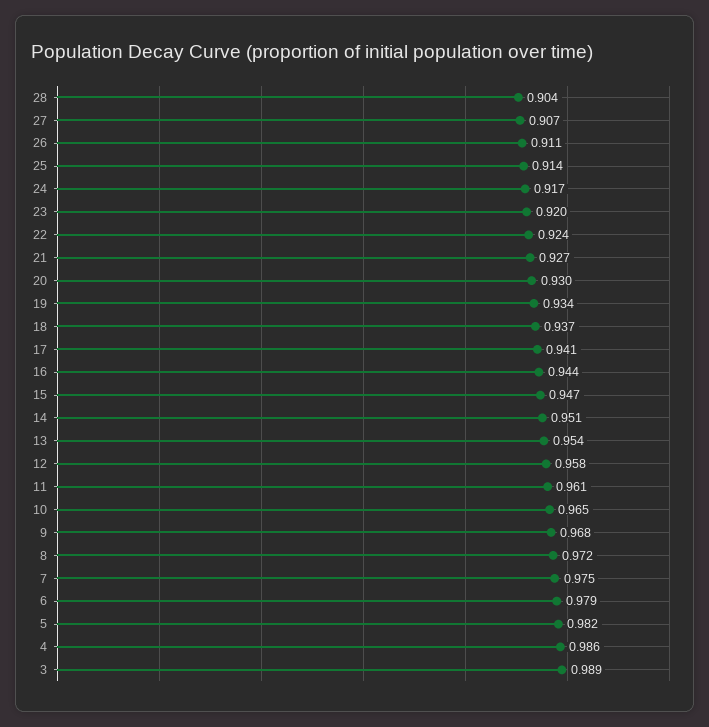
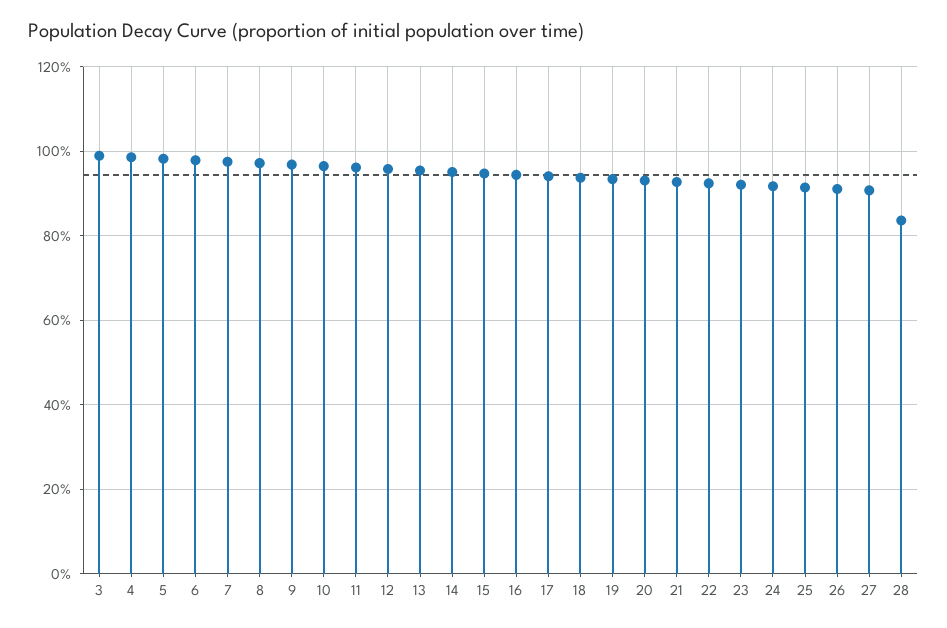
  {
-   "28": 0.904,
+   "28": 0.84,
    "27": 0.907,
    "26": 0.911,
    "25": 0.914,
    "24": 0.917,
    "23": 0.92,
    "22": 0.924,
    "21": 0.927,
    "20": 0.93,
    "19": 0.934,
    "18": 0.937,
    "17": 0.941,
    "16": 0.944,
    "15": 0.947,
    "14": 0.951,
    "13": 0.954,
    "12": 0.958,
    "11": 0.961,
    "10": 0.965,
    "9": 0.968,
    "8": 0.972,
    "7": 0.975,
    "6": 0.979,
    "5": 0.982,
    "4": 0.986,
    "3": 0.989
  }

